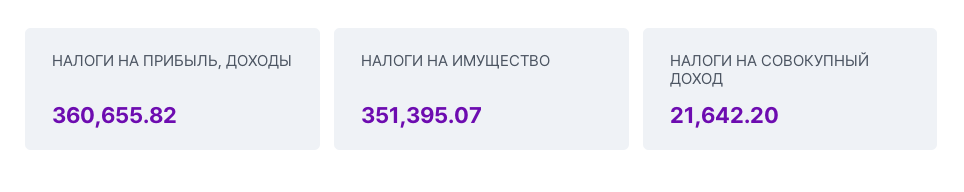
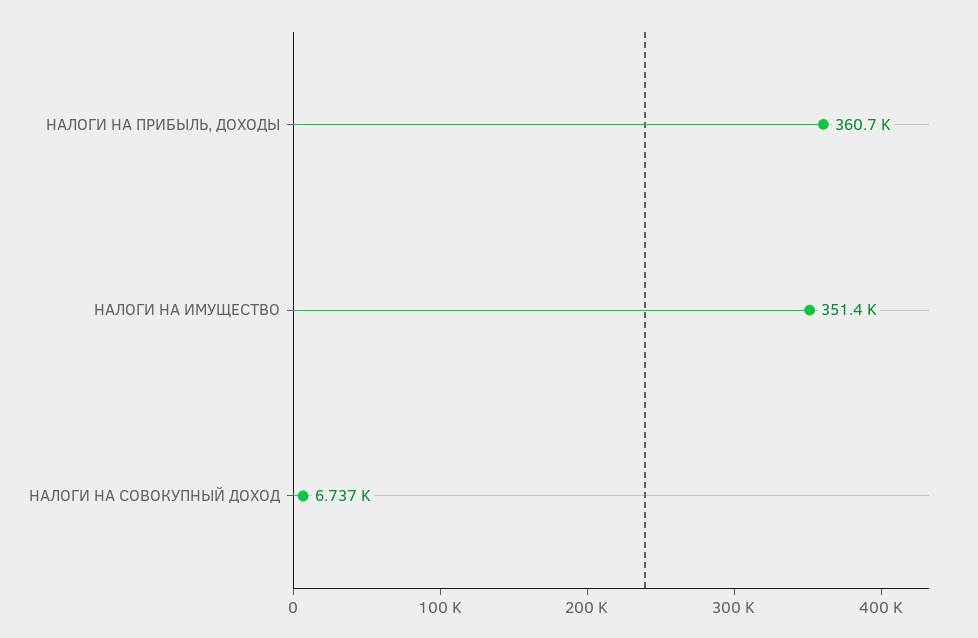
  {
    "НАЛОГИ НА ПРИБЫЛЬ, ДОХОДЫ": 360655.82,
    "НАЛОГИ НА ИМУЩЕСТВО": 351395.07,
-   "НАЛОГИ НА СОВОКУПНЫЙ ДОХОД": 21642.2
+   "НАЛОГИ НА СОВОКУПНЫЙ ДОХОД": 6737
  }

